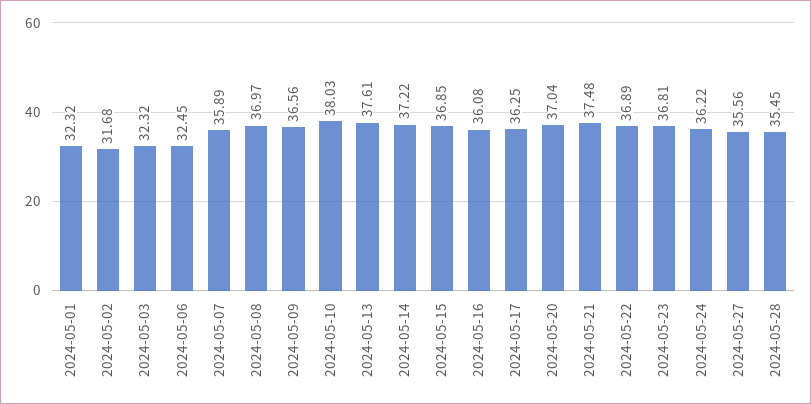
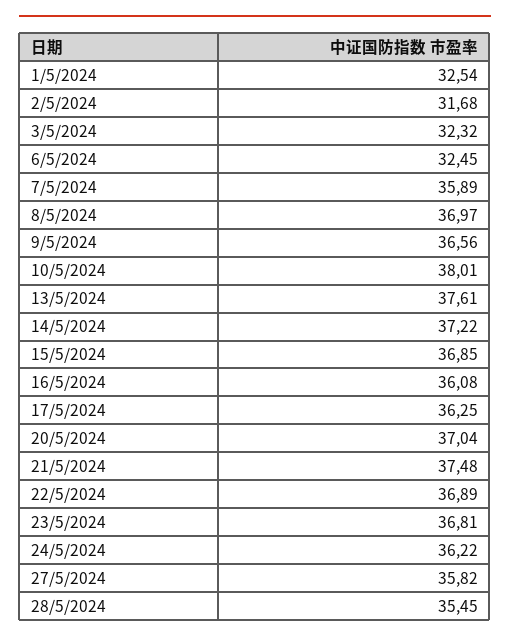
  {
-   "2024-05-01": 32.32,
+   "2024-05-01": 32.54,
    "2024-05-02": 31.68,
    "2024-05-03": 32.32,
    "2024-05-06": 32.45,
    "2024-05-07": 35.89,
    "2024-05-08": 36.97,
    "2024-05-09": 36.56,
-   "2024-05-10": 38.03,
+   "2024-05-10": 38.01,
    "2024-05-13": 37.61,
    "2024-05-14": 37.22,
    "2024-05-15": 36.85,
    "2024-05-16": 36.08,
    "2024-05-17": 36.25,
    "2024-05-20": 37.04,
    "2024-05-21": 37.48,
    "2024-05-22": 36.89,
    "2024-05-23": 36.81,
    "2024-05-24": 36.22,
-   "2024-05-27": 35.56,
+   "2024-05-27": 35.82,
    "2024-05-28": 35.45
  }

